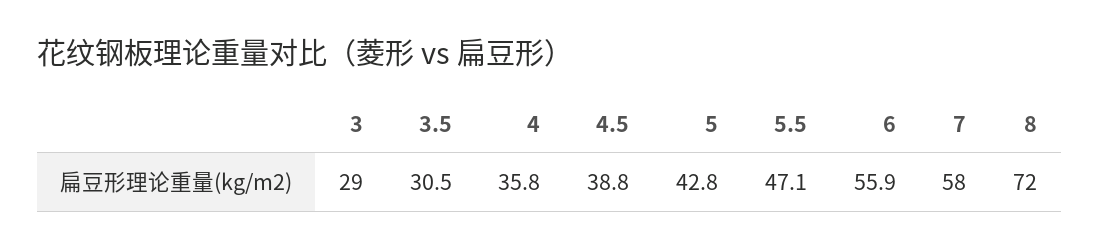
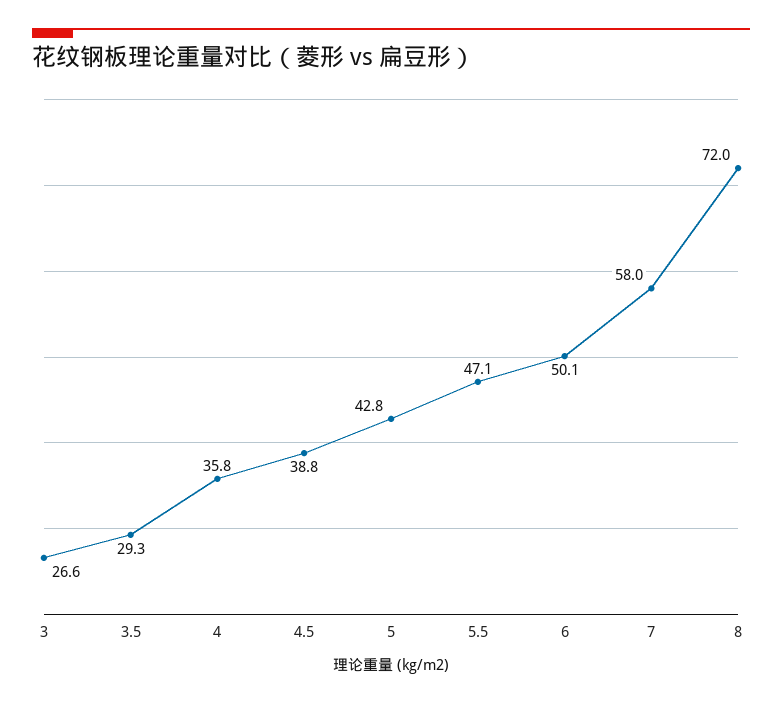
  {
-   "3": 29,
+   "3": 26.6,
-   "3.5": 30.5,
+   "3.5": 29.3,
    "4": 35.8,
    "4.5": 38.8,
    "5": 42.8,
    "5.5": 47.1,
-   "6": 55.9,
+   "6": 50.1,
    "7": 58,
    "8": 72
  }

